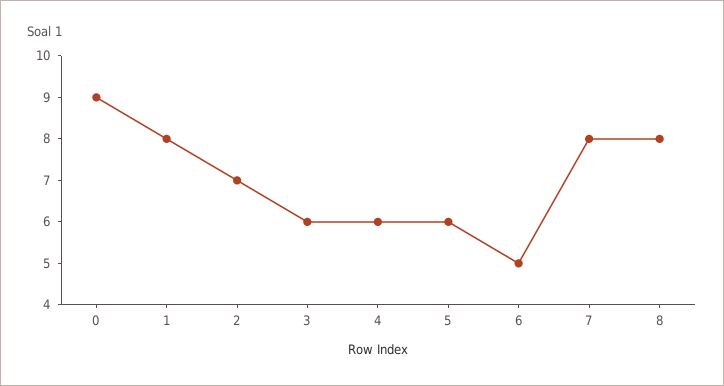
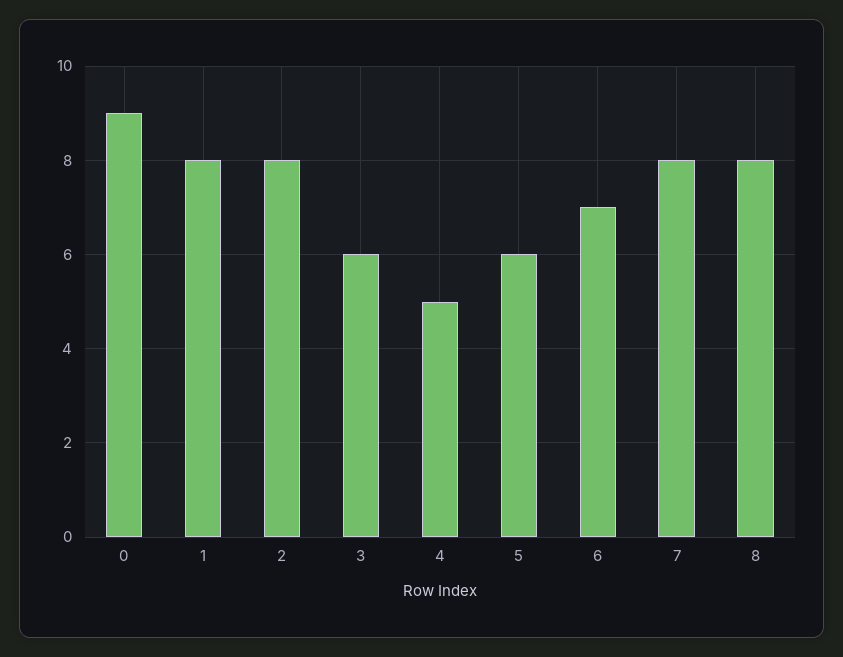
  {
    "0": 9,
    "1": 8,
-   "2": 7,
+   "2": 8,
    "3": 6,
-   "4": 6,
+   "4": 5,
    "5": 6,
-   "6": 5,
+   "6": 7,
    "7": 8,
    "8": 8
  }

